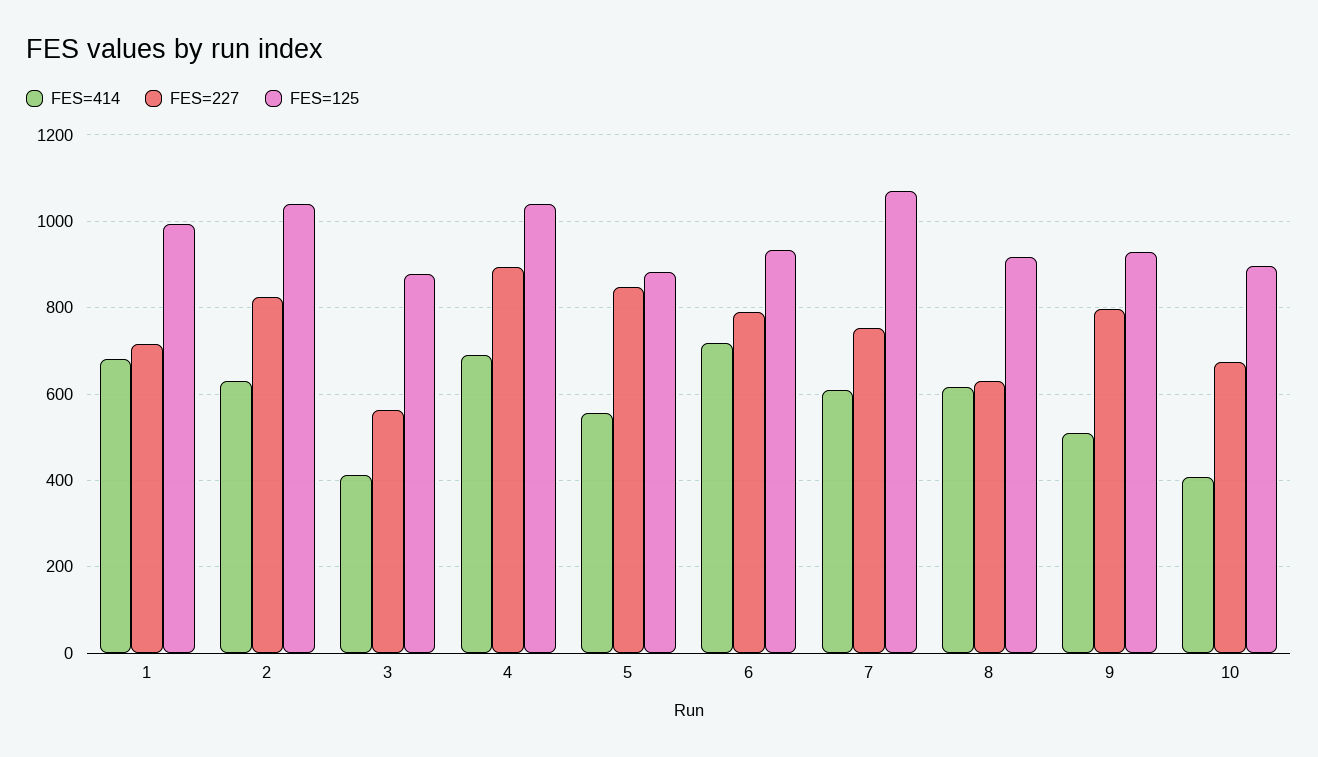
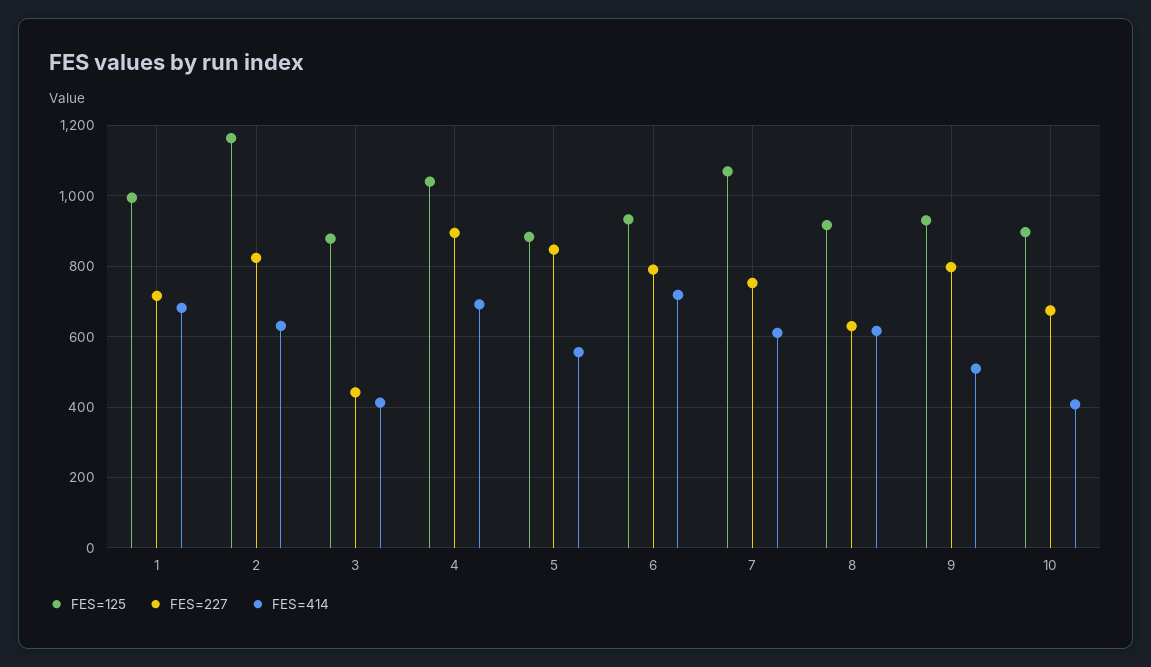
  {
    "FES=414": {
      "1": 680,
      "2": 640,
      "3": 420,
      "4": 700,
      "5": 560,
      "6": 720,
      "7": 620,
      "8": 620,
      "9": 500,
      "10": 400
    },
    "FES=227": {
      "1": 720,
      "2": 820,
-     "3": 560,
+     "3": 440,
      "4": 900,
      "5": 840,
      "6": 800,
      "7": 760,
      "8": 620,
      "9": 800,
      "10": 680
    },
    "FES=125": {
      "1": 1000,
-     "2": 1040,
+     "2": 1160,
      "3": 880,
      "4": 1040,
      "5": 880,
      "6": 940,
      "7": 1060,
      "8": 920,
      "9": 920,
      "10": 900
    }
  }

